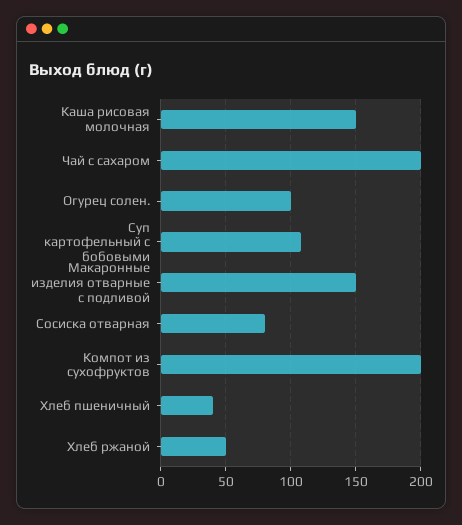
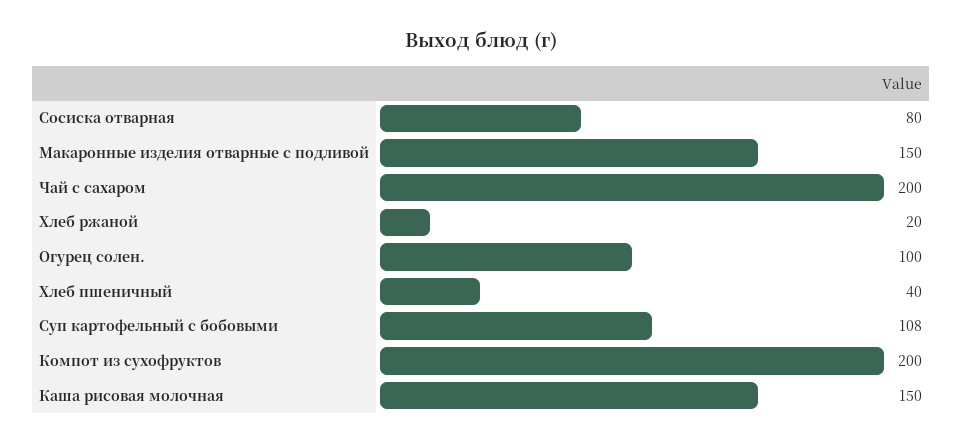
  {
    "Каша рисовая молочная": 150,
    "Чай с сахаром": 200,
    "Огурец солен.": 100,
    "Суп картофельный с бобовыми": 108,
    "Макаронные изделия отварные с подливой": 150,
    "Сосиска отварная": 80,
    "Компот из сухофруктов": 200,
    "Хлеб пшеничный": 40,
-   "Хлеб ржаной": 50
+   "Хлеб ржаной": 20
  }

